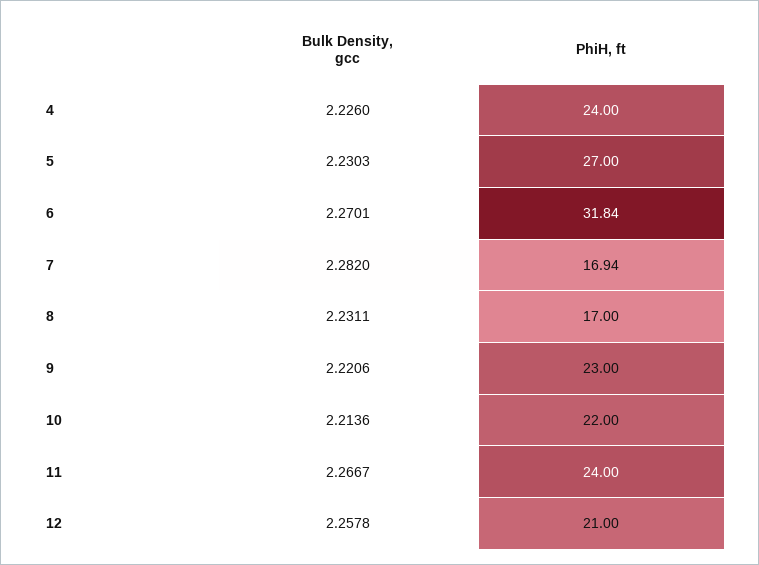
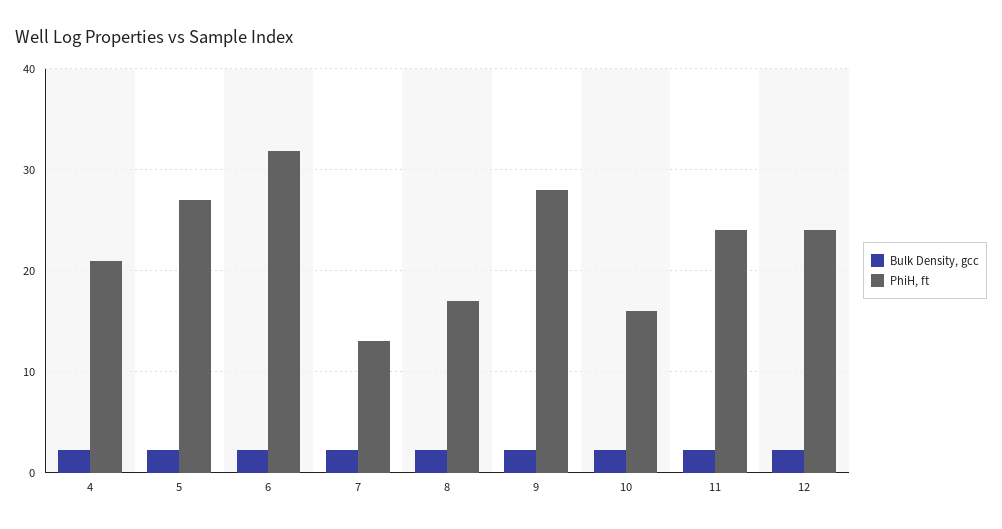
  {
    "Bulk Density, gcc": {
      "4": 2.226,
      "5": 2.2303,
      "6": 2.2701,
      "7": 2.282,
      "8": 2.2311,
      "9": 2.2206,
      "10": 2.2136,
      "11": 2.2667,
      "12": 2.2578
    },
    "PhiH, ft": {
-     "4": 24,
+     "4": 21,
      "5": 27,
      "6": 31.84,
-     "7": 16.94,
+     "7": 13,
      "8": 17,
-     "9": 23,
+     "9": 28,
-     "10": 22,
+     "10": 16,
      "11": 24,
-     "12": 21
+     "12": 24
    }
  }

